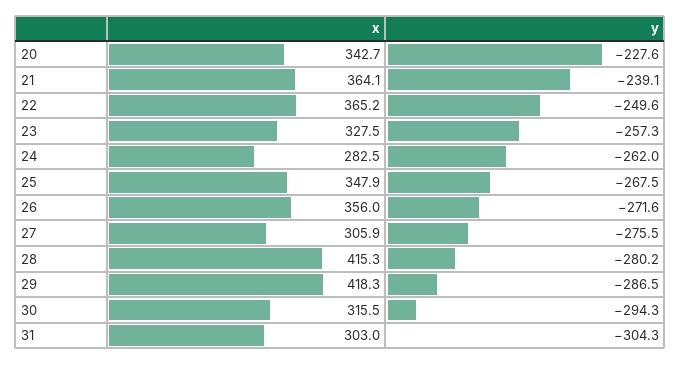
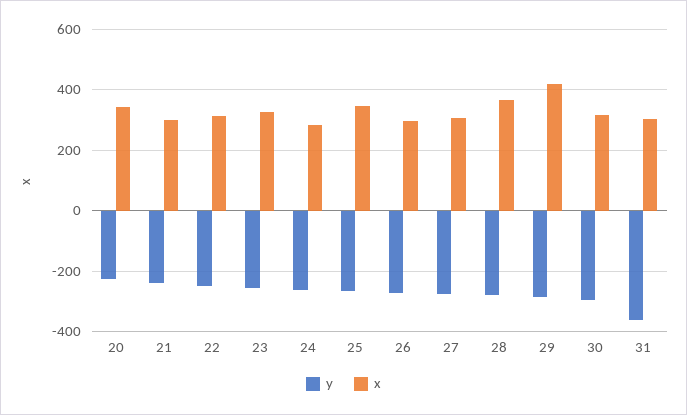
  {
    "x": {
      "20": 342.7,
-     "21": 364.1,
+     "21": 300,
-     "22": 365.2,
+     "22": 320,
      "23": 327.5,
      "24": 282.5,
      "25": 347.9,
-     "26": 356,
+     "26": 300,
      "27": 305.9,
-     "28": 415.3,
+     "28": 360,
      "29": 418.3,
      "30": 315.5,
      "31": 303
    },
    "y": {
      "20": -227.6,
      "21": -239.1,
      "22": -249.6,
      "23": -257.3,
      "24": -262,
      "25": -267.5,
      "26": -271.6,
      "27": -275.5,
      "28": -280.2,
      "29": -286.5,
      "30": -294.3,
-     "31": -304.3
+     "31": -360
    }
  }

